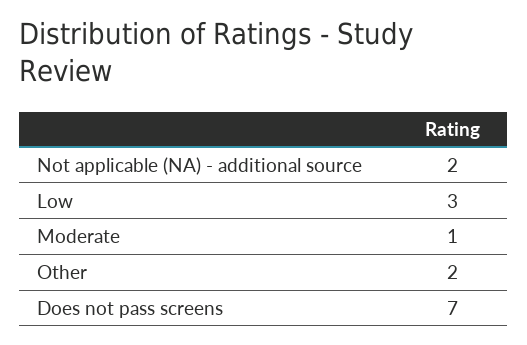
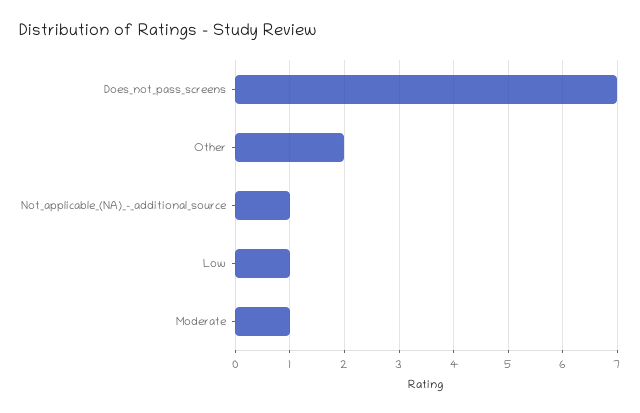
  {
-   "Not applicable (NA) - additional source": 2,
+   "Not applicable (NA) - additional source": 1,
-   "Low": 3,
+   "Low": 1,
    "Moderate": 1,
    "Other": 2,
    "Does not pass screens": 7
  }

